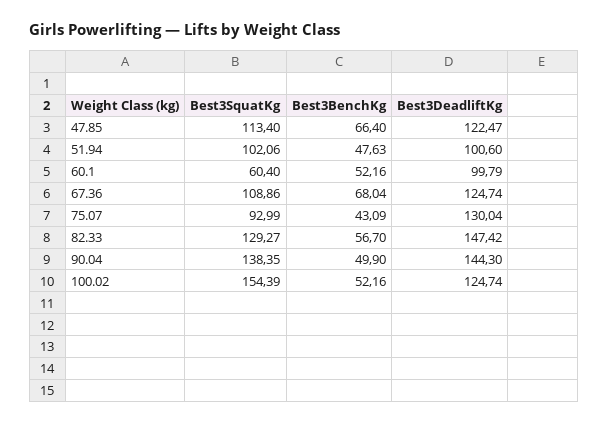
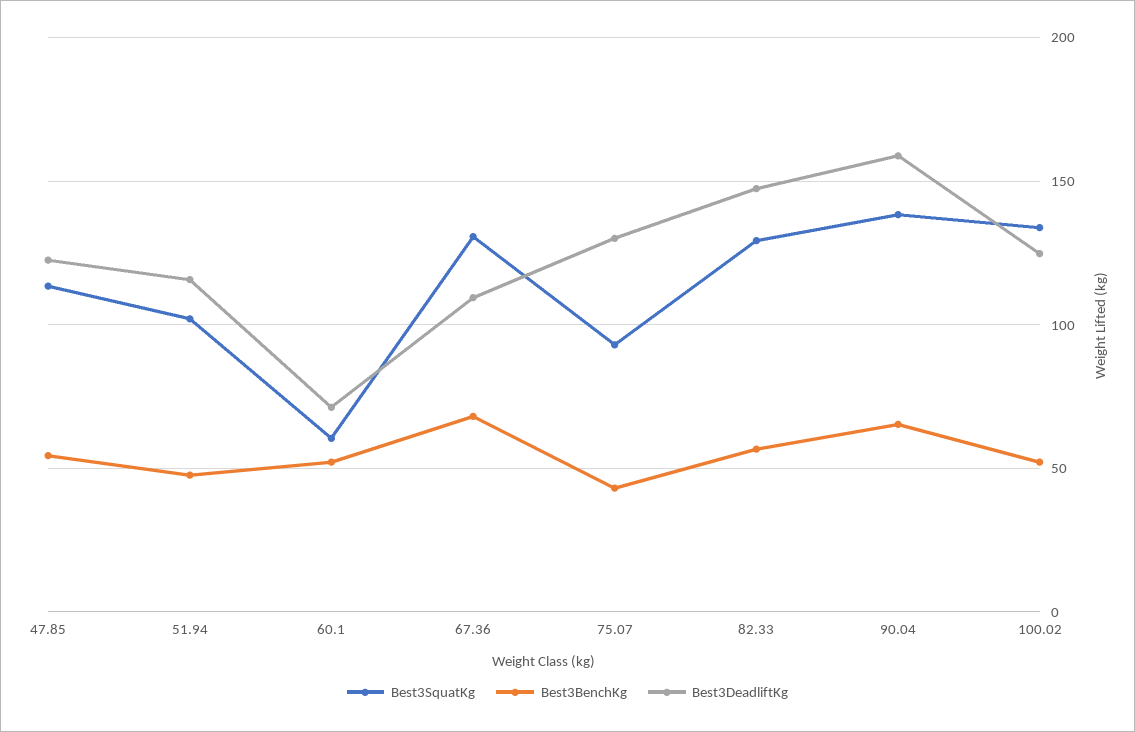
  {
    "Best3SquatKg": {
      "47.85": 113.4,
      "51.94": 102.06,
      "60.1": 60.4,
-     "67.36": 108.86,
+     "67.36": 130,
      "75.07": 92.99,
      "82.33": 129.27,
      "90.04": 138.35,
-     "100.02": 154.39
+     "100.02": 135
    },
    "Best3BenchKg": {
-     "47.85": 66.4,
+     "47.85": 55,
      "51.94": 47.63,
      "60.1": 52.16,
      "67.36": 68.04,
      "75.07": 43.09,
      "82.33": 56.7,
-     "90.04": 49.9,
+     "90.04": 65,
      "100.02": 52.16
    },
    "Best3DeadliftKg": {
      "47.85": 122.47,
-     "51.94": 100.6,
+     "51.94": 115,
-     "60.1": 99.79,
+     "60.1": 70,
-     "67.36": 124.74,
+     "67.36": 110,
      "75.07": 130.04,
      "82.33": 147.42,
-     "90.04": 144.3,
+     "90.04": 160,
      "100.02": 124.74
    }
  }

